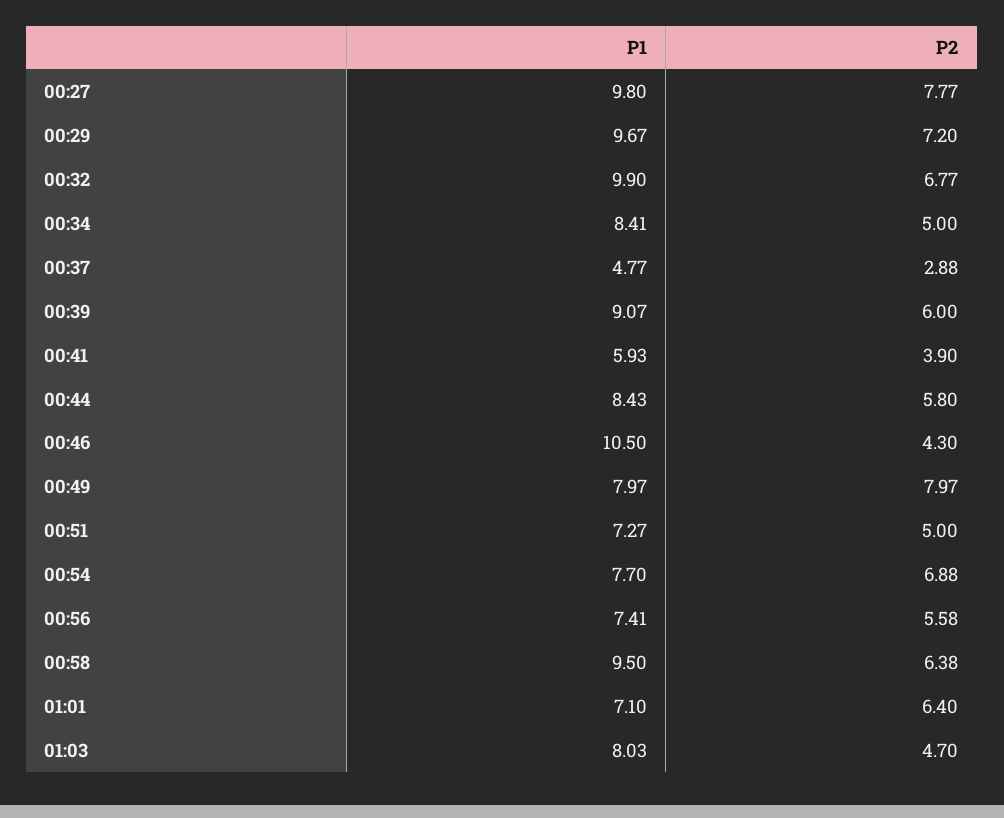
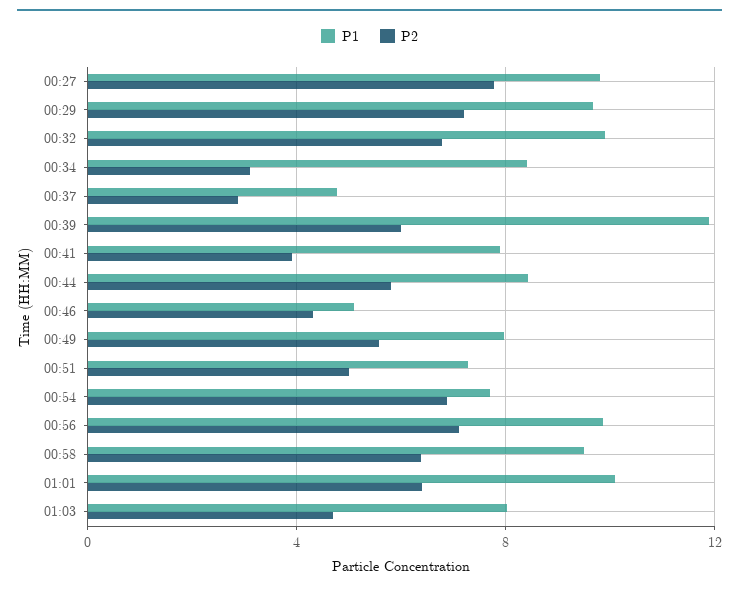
  {
    "P1": {
      "00:27": 9.8,
      "00:29": 9.67,
      "00:32": 9.9,
      "00:34": 8.41,
      "00:37": 4.77,
-     "00:39": 9.07,
+     "00:39": 12,
-     "00:41": 5.93,
+     "00:41": 8,
      "00:44": 8.43,
-     "00:46": 10.5,
+     "00:46": 5,
      "00:49": 7.97,
      "00:51": 7.27,
      "00:54": 7.7,
-     "00:56": 7.41,
+     "00:56": 10,
      "00:58": 9.5,
-     "01:01": 7.1,
+     "01:01": 10,
      "01:03": 8.03
    },
    "P2": {
      "00:27": 7.77,
      "00:29": 7.2,
      "00:32": 6.77,
-     "00:34": 5,
+     "00:34": 3,
      "00:37": 2.88,
      "00:39": 6,
      "00:41": 3.9,
      "00:44": 5.8,
      "00:46": 4.3,
-     "00:49": 7.97,
+     "00:49": 5.5,
      "00:51": 5,
      "00:54": 6.88,
-     "00:56": 5.58,
+     "00:56": 7,
      "00:58": 6.38,
      "01:01": 6.4,
      "01:03": 4.7
    }
  }

